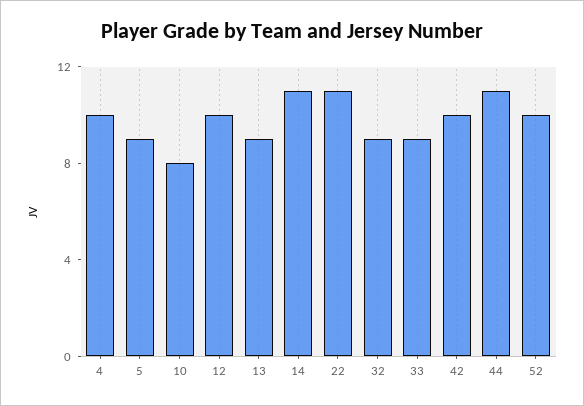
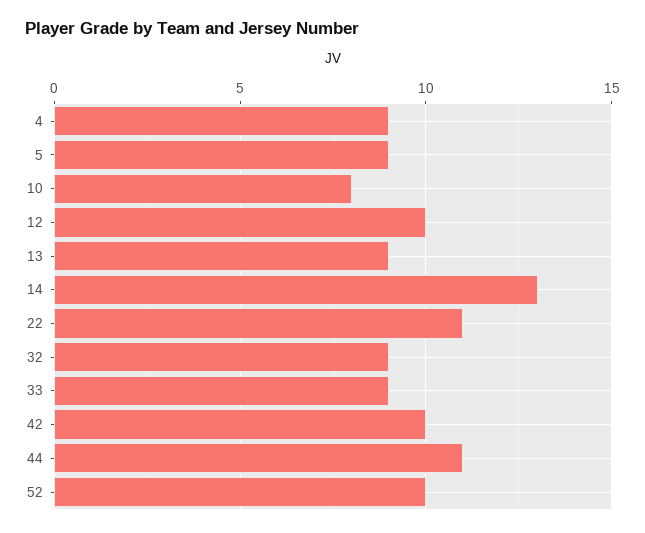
  {
-   "4": 10,
+   "4": 9,
    "5": 9,
    "10": 8,
    "12": 10,
    "13": 9,
-   "14": 11,
+   "14": 13,
    "22": 11,
    "32": 9,
    "33": 9,
    "42": 10,
    "44": 11,
    "52": 10
  }

